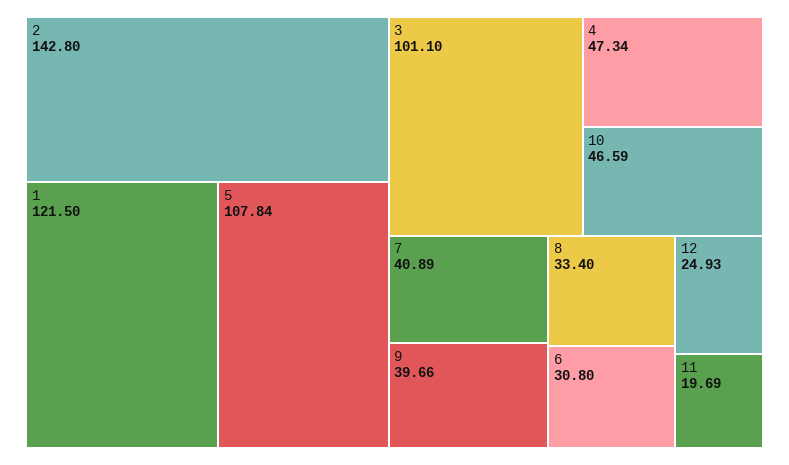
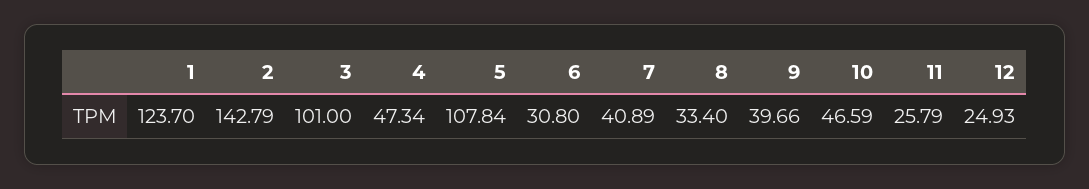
  {
-   "2": 142.8,
+   "2": 142.79,
-   "1": 121.5,
+   "1": 123.7,
    "5": 107.84,
-   "3": 101.1,
+   "3": 101,
    "4": 47.34,
    "10": 46.59,
    "7": 40.89,
    "9": 39.66,
    "8": 33.4,
    "6": 30.8,
    "12": 24.93,
-   "11": 19.69
+   "11": 25.79
  }

